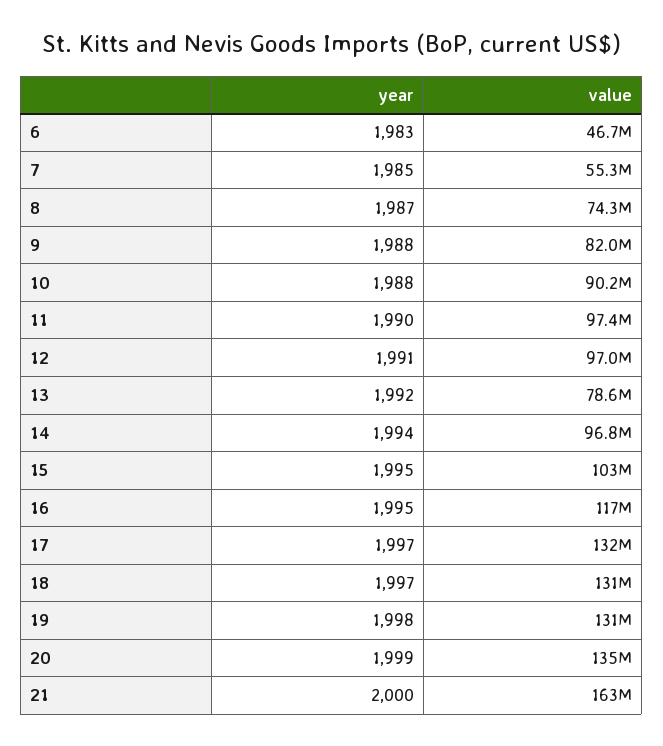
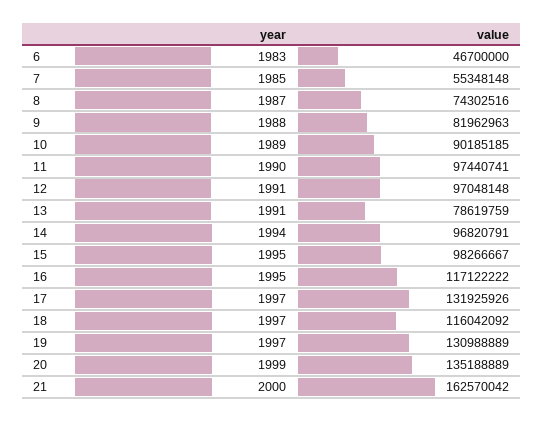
  {
    "year": {
      "6": 1983,
      "7": 1985,
      "8": 1987,
      "9": 1988,
-     "10": 1988,
+     "10": 1989,
      "11": 1990,
      "12": 1991,
-     "13": 1992,
+     "13": 1991,
      "14": 1994,
      "15": 1995,
      "16": 1995,
      "17": 1997,
      "18": 1997,
-     "19": 1998,
+     "19": 1997,
      "20": 1999,
      "21": 2000
    },
    "value": {
      "6": 46700000,
      "7": 55348148,
      "8": 74302516,
      "9": 81962963,
      "10": 90185185,
      "11": 97440741,
      "12": 97048148,
      "13": 78619759,
      "14": 96820791,
-     "15": 103000000,
+     "15": 98266667,
      "16": 117122222,
      "17": 131925926,
-     "18": 131000000,
+     "18": 116042092,
      "19": 130988889,
      "20": 135188889,
      "21": 162570042
    }
  }

